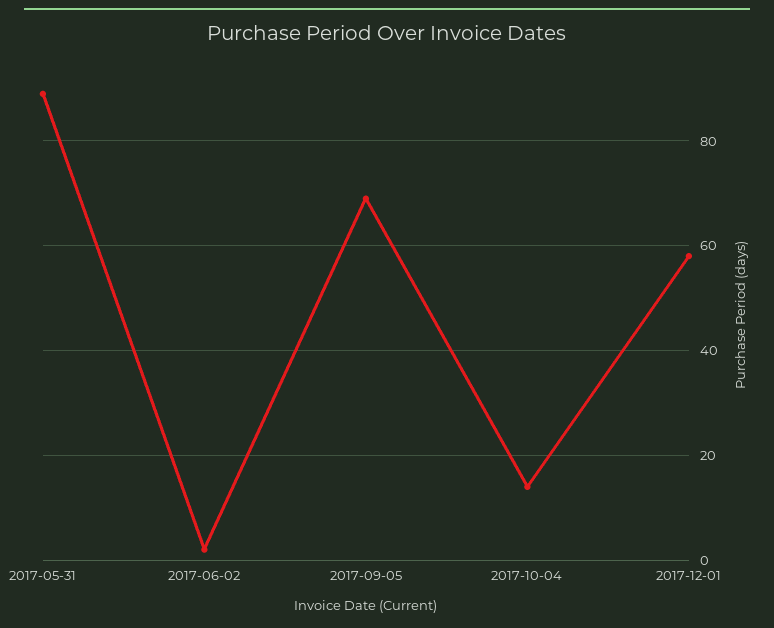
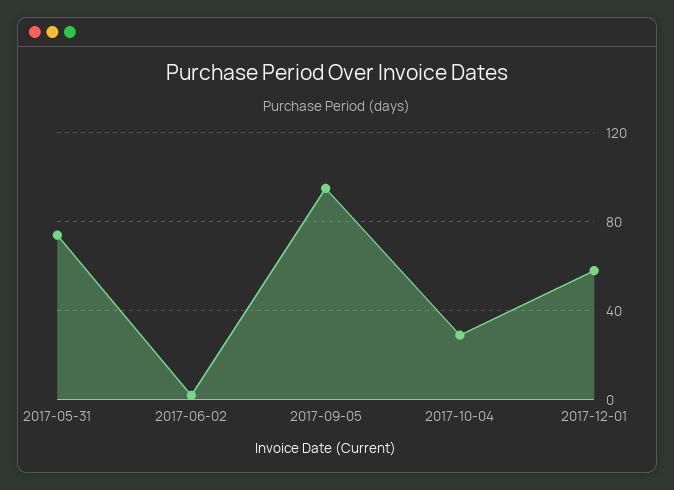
  {
-   "2017-05-31": 90,
+   "2017-05-31": 75,
    "2017-06-02": 0,
-   "2017-09-05": 70,
+   "2017-09-05": 95,
-   "2017-10-04": 15,
+   "2017-10-04": 30,
    "2017-12-01": 60
  }

